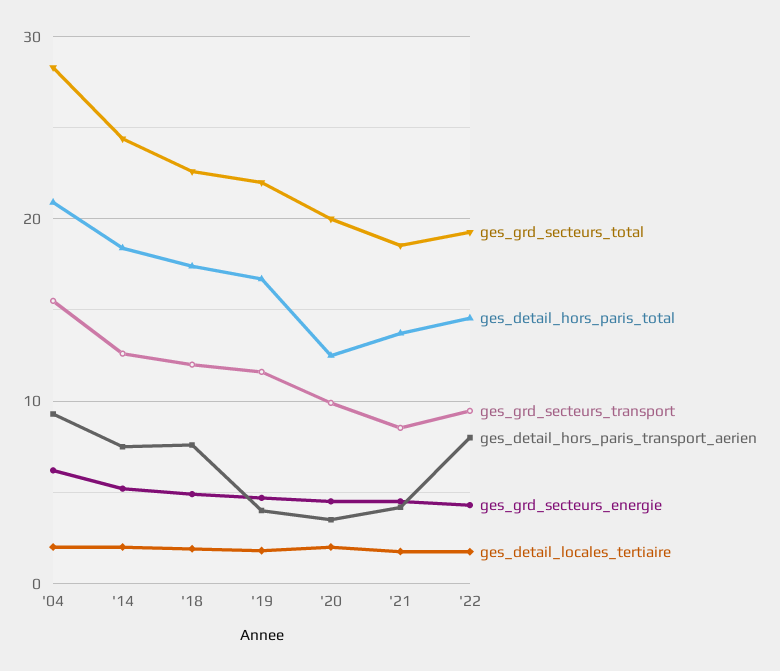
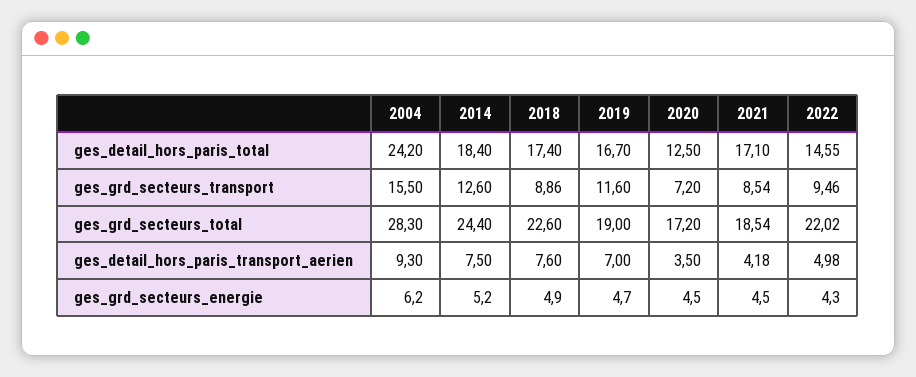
  {
    "ges_grd_secteurs_total": {
      "'04": 28.3,
      "'14": 24.4,
      "'18": 22.6,
-     "'19": 22,
+     "'19": 19,
-     "'20": 20,
+     "'20": 17.2,
      "'21": 18.54,
-     "'22": 19
+     "'22": 22.02
    },
    "ges_detail_hors_paris_total": {
-     "'04": 21,
+     "'04": 24.2,
      "'14": 18.4,
      "'18": 17.4,
      "'19": 16.7,
      "'20": 12.5,
-     "'21": 14,
+     "'21": 17.1,
      "'22": 14.55
    },
    "ges_grd_secteurs_transport": {
      "'04": 15.5,
      "'14": 12.6,
-     "'18": 12,
+     "'18": 8.86,
      "'19": 11.6,
-     "'20": 10,
+     "'20": 7.2,
      "'21": 8.54,
      "'22": 9.46
    },
    "ges_detail_hors_paris_transport_aerien": {
      "'04": 9.3,
      "'14": 7.5,
      "'18": 7.6,
-     "'19": 4,
+     "'19": 7,
      "'20": 3.5,
      "'21": 4.18,
-     "'22": 8
+     "'22": 4.98
    },
    "ges_grd_secteurs_energie": {
      "'04": 6.2,
      "'14": 5.2,
      "'18": 4.9,
      "'19": 4.7,
      "'20": 4.5,
      "'21": 4.5,
      "'22": 4.3
-   },
+   }
-   "ges_detail_locales_tertiaire": {
-     "'04": 2,
-     "'14": 2,
-     "'18": 2,
-     "'19": 2,
-     "'20": 2,
-     "'21": 2,
-     "'22": 2
-   }
  }

